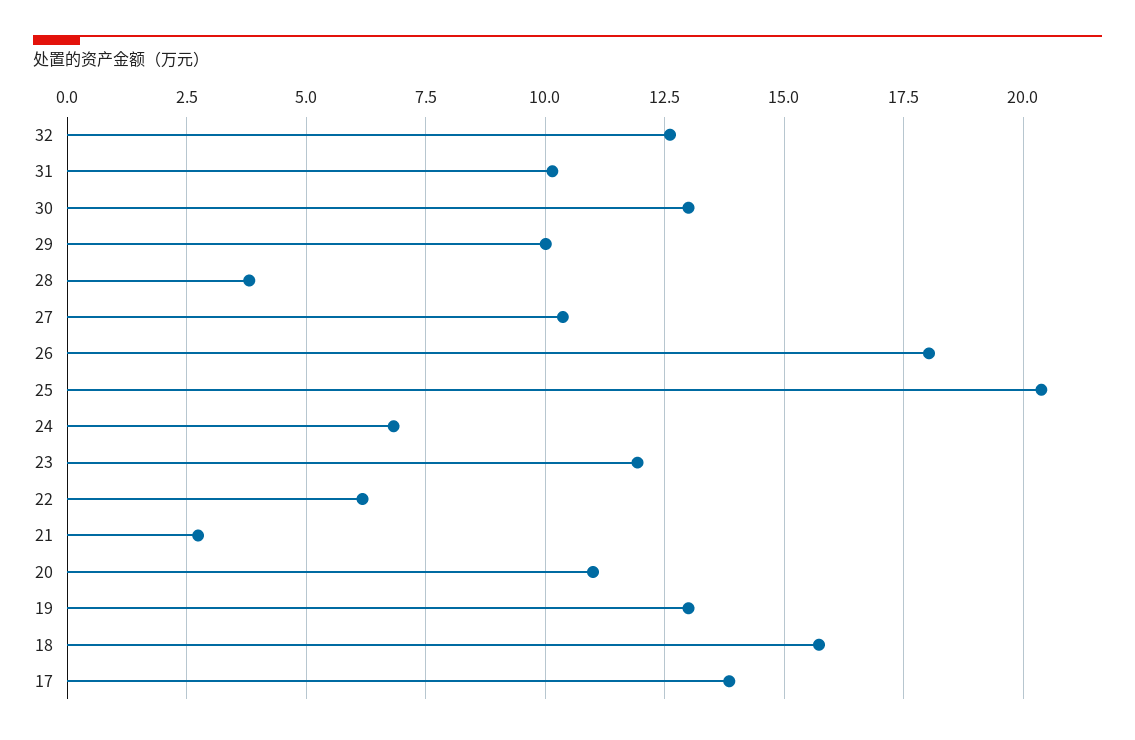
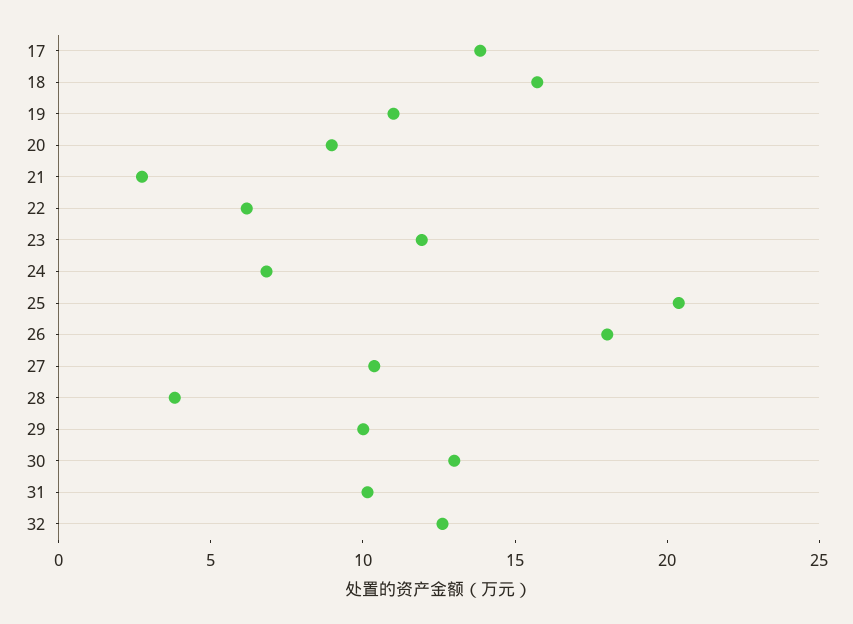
  {
    "32": 12.5,
    "31": 10.25,
    "30": 13,
    "29": 10,
    "28": 3.75,
    "27": 10.25,
    "26": 18,
    "25": 20.5,
    "24": 6.75,
    "23": 12,
    "22": 6.25,
    "21": 2.75,
-   "20": 11,
+   "20": 9,
-   "19": 13,
+   "19": 11,
    "18": 15.75,
    "17": 13.75
  }

